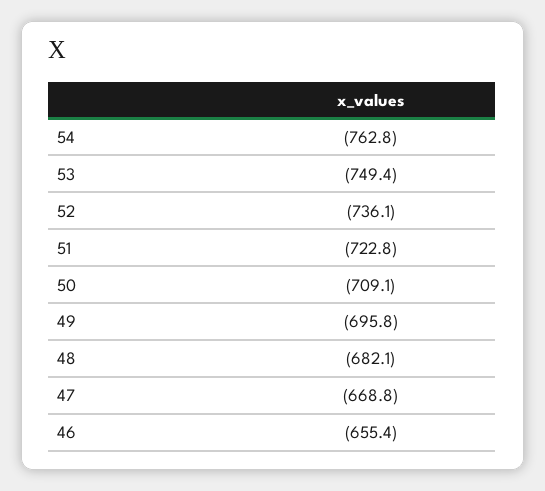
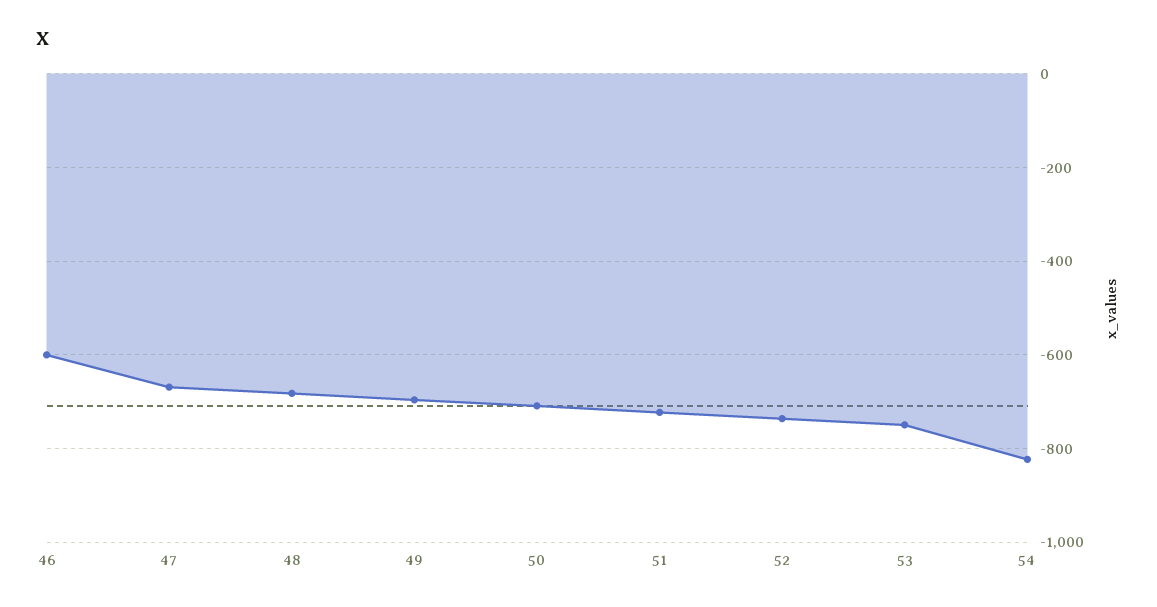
  {
-   "54": -762.8,
+   "54": -820,
    "53": -749.4,
    "52": -736.1,
    "51": -722.8,
    "50": -709.1,
    "49": -695.8,
    "48": -682.1,
    "47": -668.8,
-   "46": -655.4
+   "46": -600
  }

